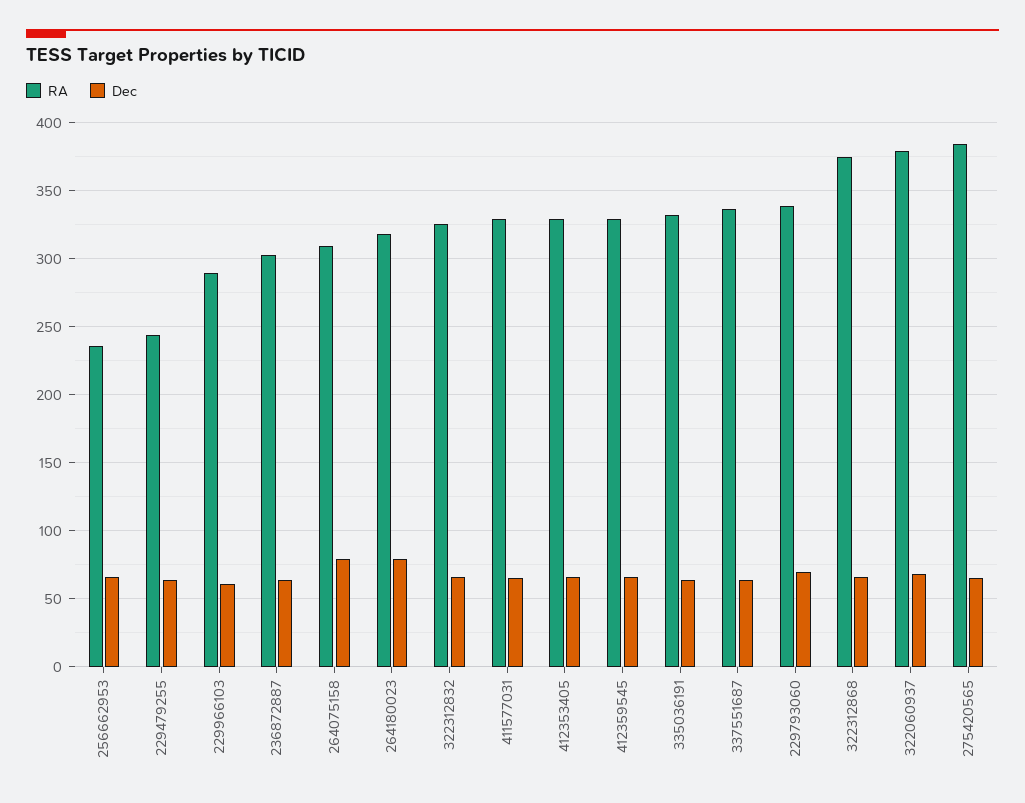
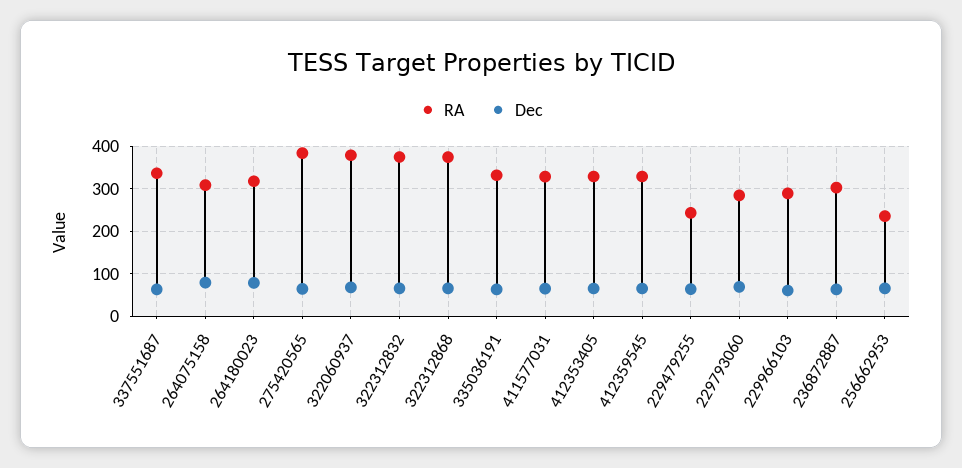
  {
    "RA": {
      "256662953": 235,
      "229479255": 245,
      "229966103": 290,
      "236872887": 305,
      "264075158": 310,
      "264180023": 320,
-     "322312832": 325,
+     "322312832": 380,
      "411577031": 330,
      "412353405": 330,
      "412359545": 330,
      "335036191": 330,
      "337551687": 335,
-     "229793060": 340,
+     "229793060": 280,
      "322312868": 375,
      "322060937": 380,
      "275420565": 385
    },
    "Dec": {
      "256662953": 65,
      "229479255": 65,
      "229966103": 60,
      "236872887": 65,
      "264075158": 80,
      "264180023": 80,
      "322312832": 65,
      "411577031": 65,
      "412353405": 65,
      "412359545": 65,
      "335036191": 65,
      "337551687": 65,
      "229793060": 70,
      "322312868": 65,
      "322060937": 70,
      "275420565": 65
    }
  }

